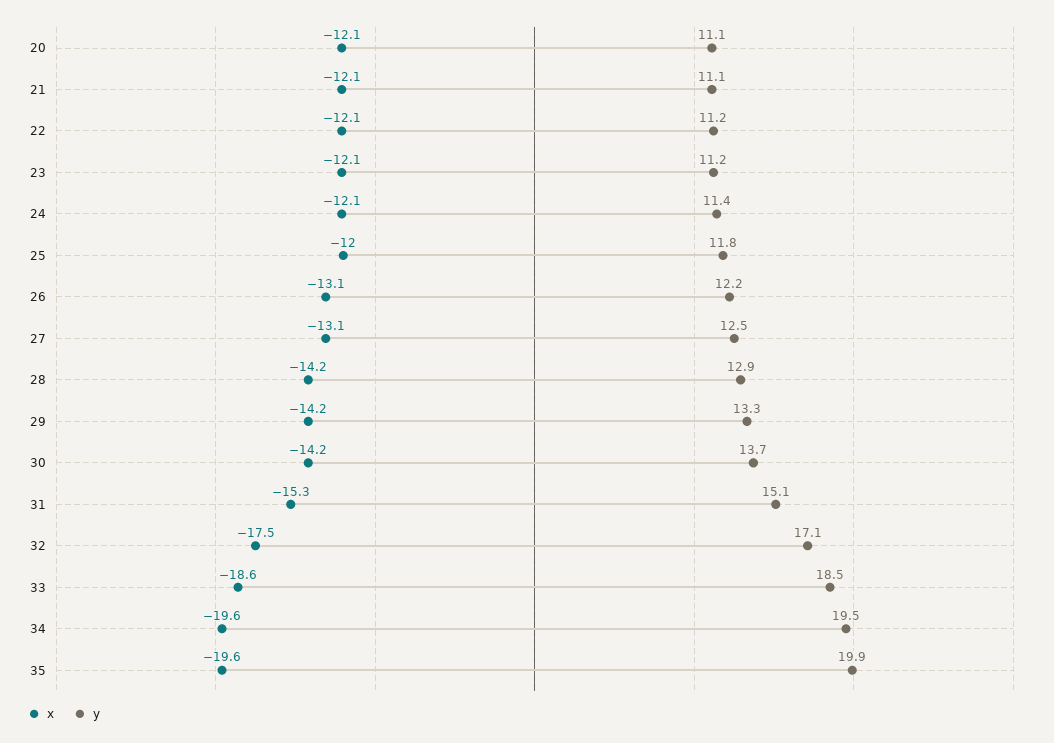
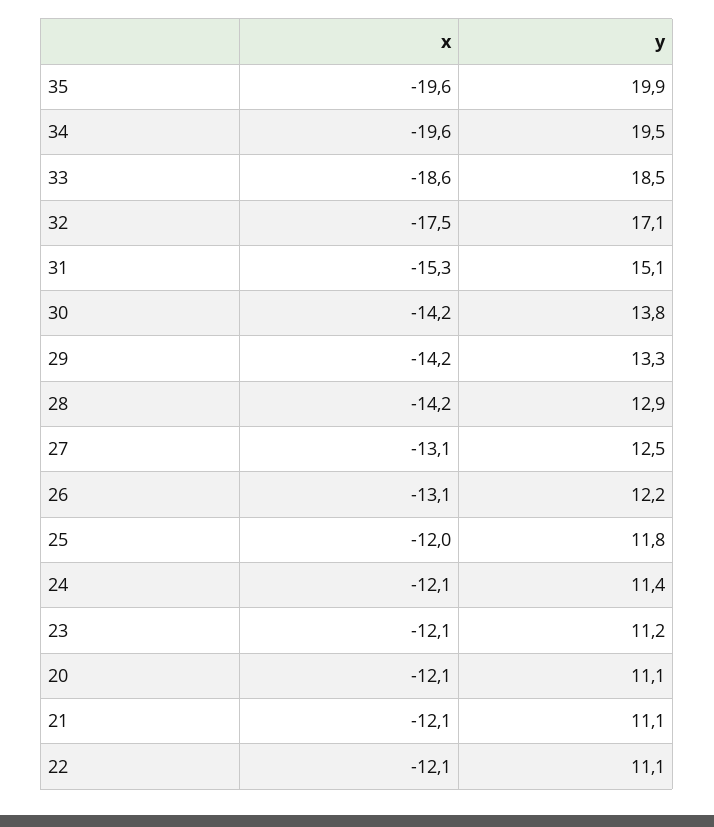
  {
    "x": {
      "20": -12.1,
      "21": -12.1,
      "22": -12.1,
      "23": -12.1,
      "24": -12.1,
      "25": -12,
      "26": -13.1,
      "27": -13.1,
      "28": -14.2,
      "29": -14.2,
      "30": -14.2,
      "31": -15.3,
      "32": -17.5,
      "33": -18.6,
      "34": -19.6,
      "35": -19.6
    },
    "y": {
      "20": 11.1,
      "21": 11.1,
-     "22": 11.2,
+     "22": 11.1,
      "23": 11.2,
      "24": 11.4,
      "25": 11.8,
      "26": 12.2,
      "27": 12.5,
      "28": 12.9,
      "29": 13.3,
-     "30": 13.7,
+     "30": 13.8,
      "31": 15.1,
      "32": 17.1,
      "33": 18.5,
      "34": 19.5,
      "35": 19.9
    }
  }

